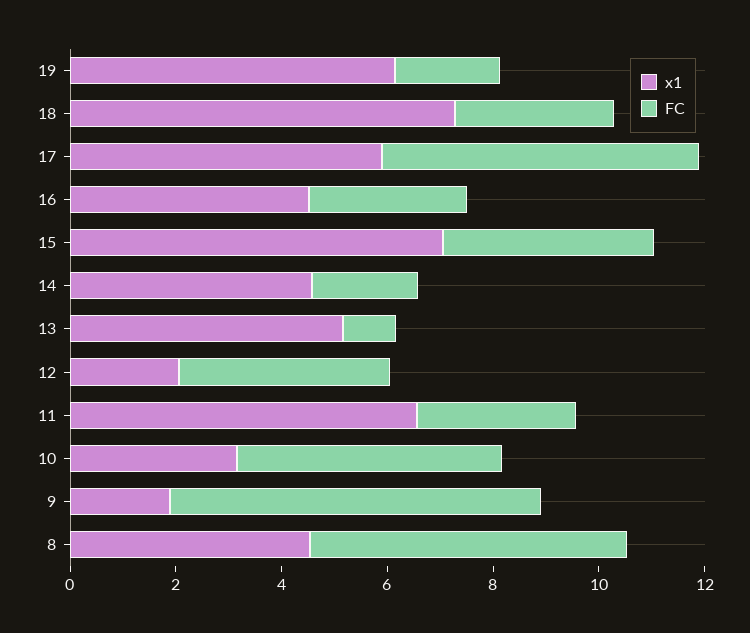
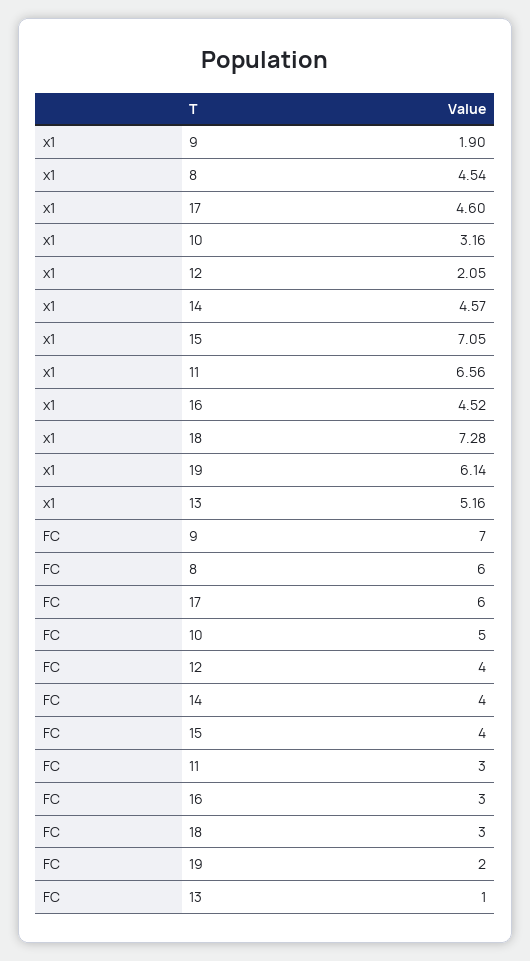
  {
    "x1": {
      "19": 6.14,
      "18": 7.28,
-     "17": 6,
+     "17": 4.6,
      "16": 4.52,
      "15": 7.05,
      "14": 4.57,
      "13": 5.16,
      "12": 2.05,
      "11": 6.56,
      "10": 3.16,
      "9": 1.9,
      "8": 4.54
    },
    "FC": {
      "19": 2,
      "18": 3,
      "17": 6,
      "16": 3,
      "15": 4,
-     "14": 2,
+     "14": 4,
      "13": 1,
      "12": 4,
      "11": 3,
      "10": 5,
      "9": 7,
      "8": 6
    }
  }

